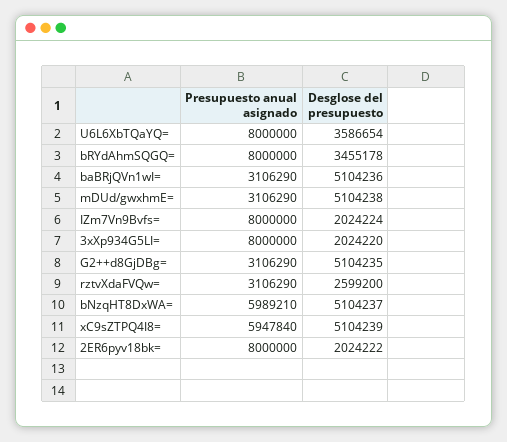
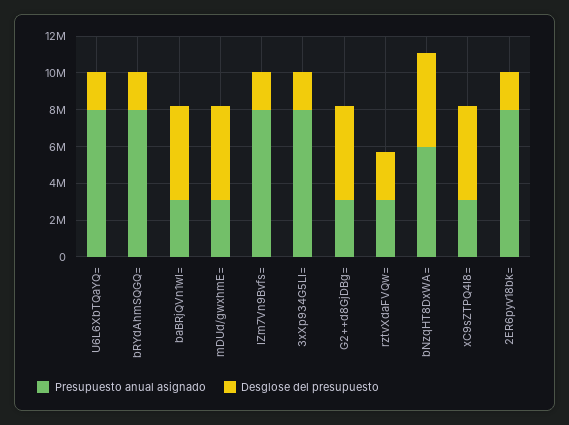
  {
    "Presupuesto anual asignado": {
      "U6L6XbTQaYQ=": 8000000,
      "bRYdAhmSQGQ=": 8000000,
      "baBRjQVn1wI=": 3106290,
      "mDUd/gwxhmE=": 3106290,
      "IZm7Vn9Bvfs=": 8000000,
      "3xXp934G5LI=": 8000000,
      "G2++d8GjDBg=": 3106290,
      "rztvXdaFVQw=": 3106290,
      "bNzqHT8DxWA=": 5989210,
-     "xC9sZTPQ4I8=": 5947840,
+     "xC9sZTPQ4I8=": 3000000,
      "2ER6pyv18bk=": 8000000
    },
    "Desglose del presupuesto": {
-     "U6L6XbTQaYQ=": 3586654,
+     "U6L6XbTQaYQ=": 2000000,
-     "bRYdAhmSQGQ=": 3455178,
+     "bRYdAhmSQGQ=": 2000000,
      "baBRjQVn1wI=": 5104236,
      "mDUd/gwxhmE=": 5104238,
      "IZm7Vn9Bvfs=": 2024224,
      "3xXp934G5LI=": 2024220,
      "G2++d8GjDBg=": 5104235,
      "rztvXdaFVQw=": 2599200,
      "bNzqHT8DxWA=": 5104237,
      "xC9sZTPQ4I8=": 5104239,
      "2ER6pyv18bk=": 2024222
    }
  }

